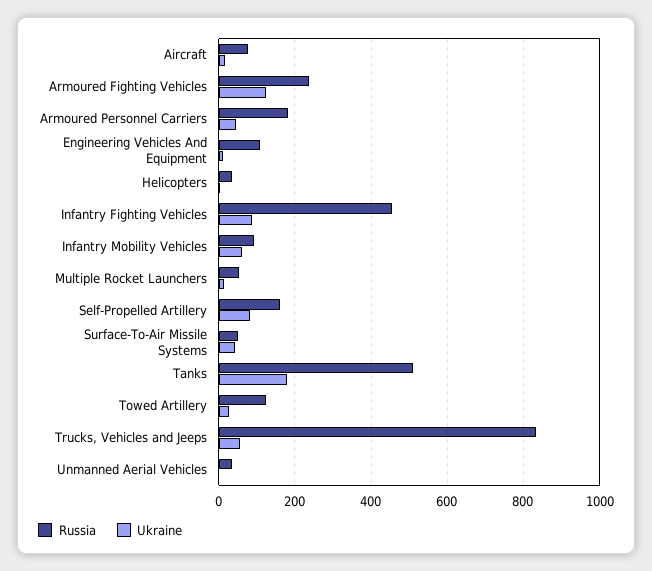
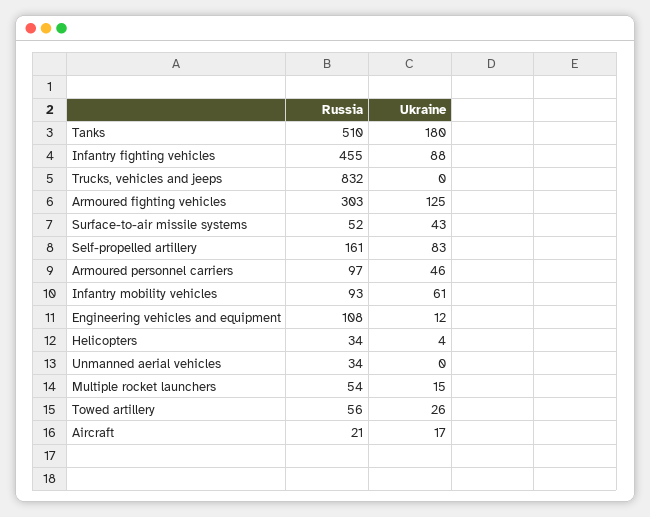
  {
    "Russia": {
-     "Aircraft": 80,
+     "Aircraft": 21,
-     "Armoured Fighting Vehicles": 240,
+     "Armoured Fighting Vehicles": 303,
-     "Armoured Personnel Carriers": 180,
+     "Armoured Personnel Carriers": 97,
      "Engineering Vehicles And Equipment": 108,
      "Helicopters": 34,
      "Infantry Fighting Vehicles": 455,
      "Infantry Mobility Vehicles": 93,
      "Multiple Rocket Launchers": 54,
      "Self-Propelled Artillery": 161,
      "Surface-To-Air Missile Systems": 52,
      "Tanks": 510,
-     "Towed Artillery": 120,
+     "Towed Artillery": 56,
      "Trucks, Vehicles and Jeeps": 832,
      "Unmanned Aerial Vehicles": 34
    },
    "Ukraine": {
      "Aircraft": 17,
      "Armoured Fighting Vehicles": 125,
      "Armoured Personnel Carriers": 46,
      "Engineering Vehicles And Equipment": 12,
      "Helicopters": 4,
      "Infantry Fighting Vehicles": 88,
      "Infantry Mobility Vehicles": 61,
      "Multiple Rocket Launchers": 15,
      "Self-Propelled Artillery": 83,
      "Surface-To-Air Missile Systems": 43,
      "Tanks": 180,
      "Towed Artillery": 26,
-     "Trucks, Vehicles and Jeeps": 60,
+     "Trucks, Vehicles and Jeeps": 0,
      "Unmanned Aerial Vehicles": 0
    }
  }

